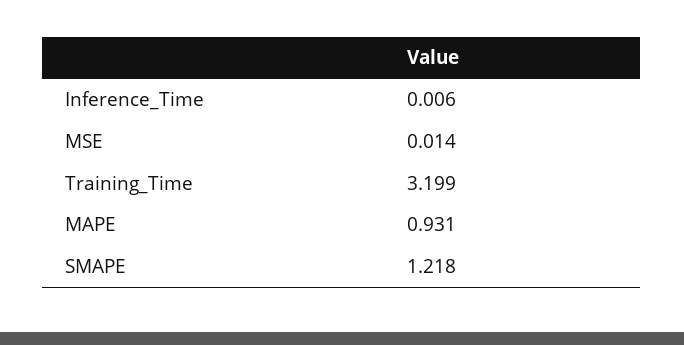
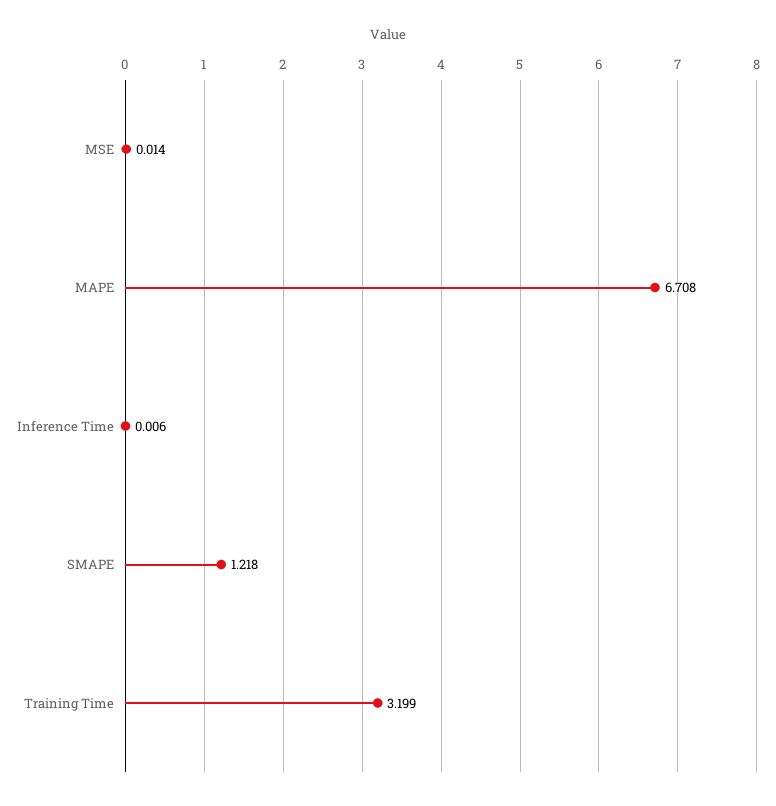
  {
    "Inference_Time": 0.006,
    "MSE": 0.014,
    "Training_Time": 3.199,
-   "MAPE": 0.931,
+   "MAPE": 6.708,
    "SMAPE": 1.218
  }

